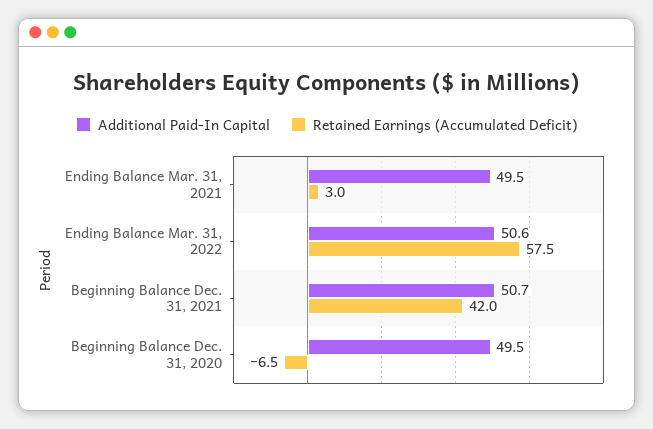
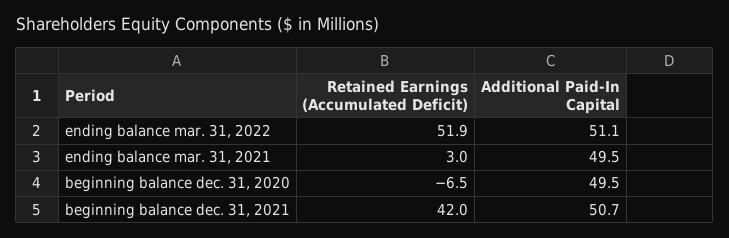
  {
    "Additional Paid-In Capital": {
      "Ending Balance Mar. 31, 2021": 49.5,
-     "Ending Balance Mar. 31, 2022": 50.6,
+     "Ending Balance Mar. 31, 2022": 51.1,
      "Beginning Balance Dec. 31, 2021": 50.7,
      "Beginning Balance Dec. 31, 2020": 49.5
    },
    "Retained Earnings (Accumulated Deficit)": {
      "Ending Balance Mar. 31, 2021": 3,
-     "Ending Balance Mar. 31, 2022": 57.5,
+     "Ending Balance Mar. 31, 2022": 51.9,
      "Beginning Balance Dec. 31, 2021": 42,
      "Beginning Balance Dec. 31, 2020": -6.5
    }
  }

